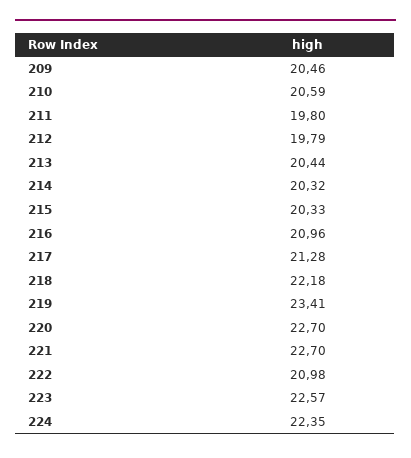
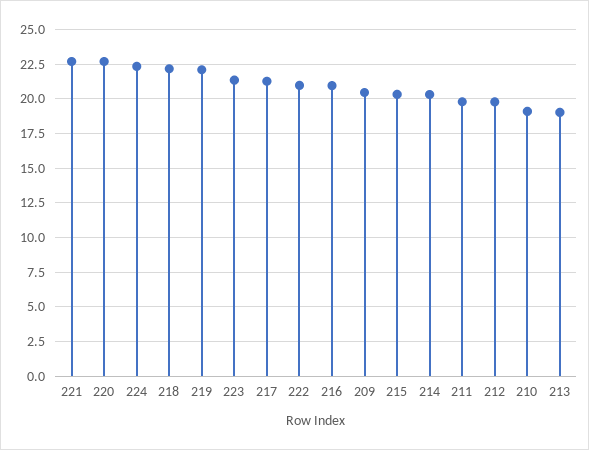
  {
    "209": 20.46,
-   "210": 20.59,
+   "210": 19,
    "211": 19.8,
    "212": 19.79,
-   "213": 20.44,
+   "213": 19,
    "214": 20.32,
    "215": 20.33,
    "216": 20.96,
    "217": 21.28,
    "218": 22.18,
-   "219": 23.41,
+   "219": 22,
    "220": 22.7,
    "221": 22.7,
    "222": 20.98,
-   "223": 22.57,
+   "223": 21.5,
    "224": 22.35
  }

